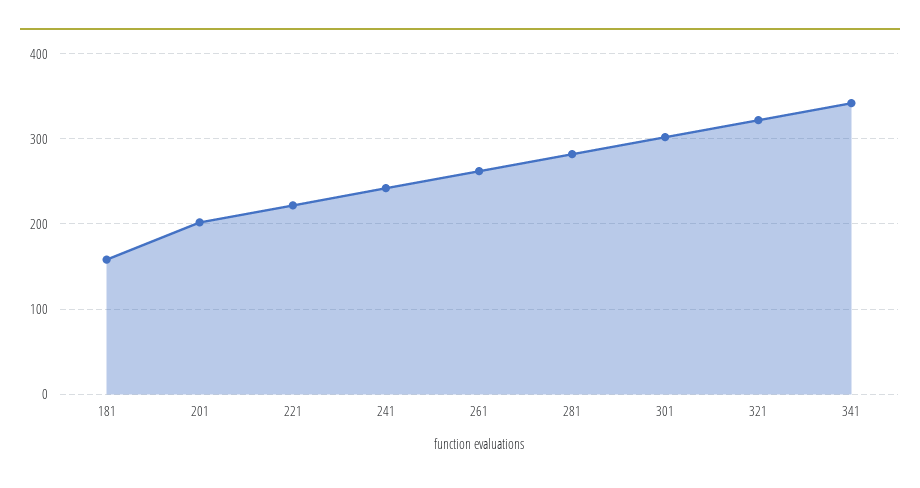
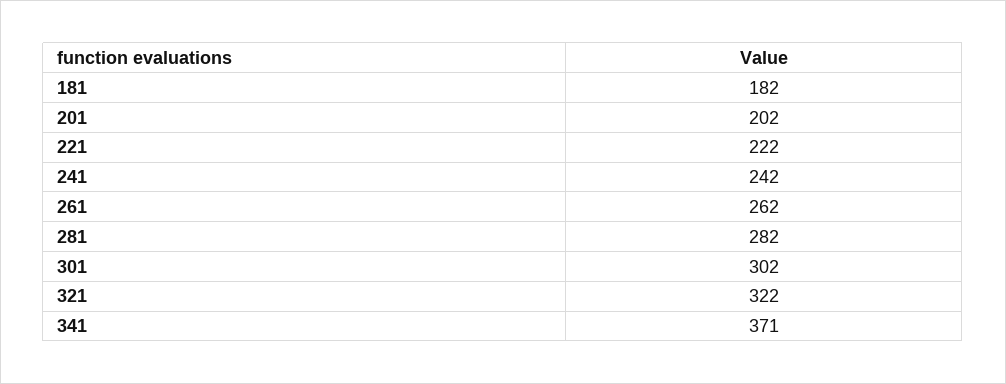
  {
-   "181": 160,
+   "181": 182,
    "201": 202,
    "221": 222,
    "241": 242,
    "261": 262,
    "281": 282,
    "301": 302,
    "321": 322,
-   "341": 340
+   "341": 371
  }

